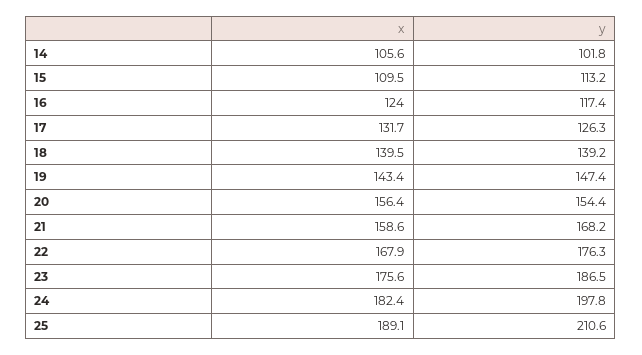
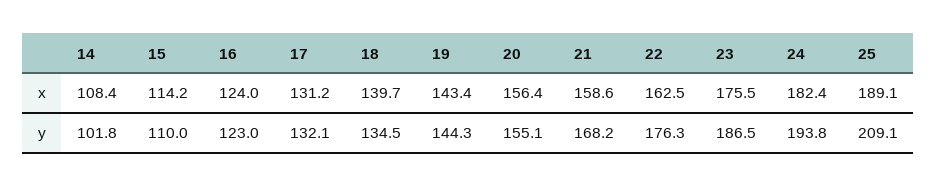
  {
    "x": {
-     "14": 105.6,
+     "14": 108.4,
-     "15": 109.5,
+     "15": 114.2,
      "16": 124,
-     "17": 131.7,
+     "17": 131.2,
-     "18": 139.5,
+     "18": 139.7,
      "19": 143.4,
      "20": 156.4,
      "21": 158.6,
-     "22": 167.9,
+     "22": 162.5,
-     "23": 175.6,
+     "23": 175.5,
      "24": 182.4,
      "25": 189.1
    },
    "y": {
      "14": 101.8,
-     "15": 113.2,
+     "15": 110,
-     "16": 117.4,
+     "16": 123,
-     "17": 126.3,
+     "17": 132.1,
-     "18": 139.2,
+     "18": 134.5,
-     "19": 147.4,
+     "19": 144.3,
-     "20": 154.4,
+     "20": 155.1,
      "21": 168.2,
      "22": 176.3,
      "23": 186.5,
-     "24": 197.8,
+     "24": 193.8,
-     "25": 210.6
+     "25": 209.1
    }
  }

